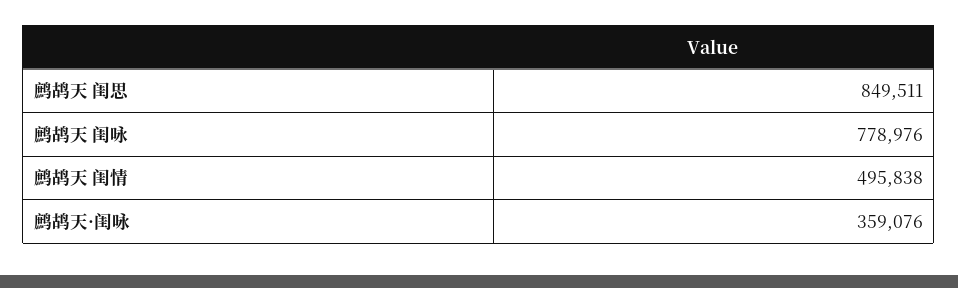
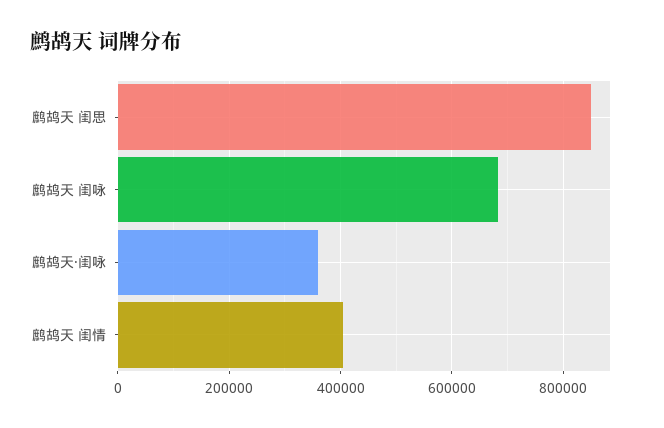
  {
    "鹧鸪天 闺思": 849511,
-   "鹧鸪天 闺咏": 778976,
+   "鹧鸪天 闺咏": 680000,
-   "鹧鸪天 闺情": 495838,
+   "鹧鸪天 闺情": 400000,
    "鹧鸪天·闺咏": 359076
  }

